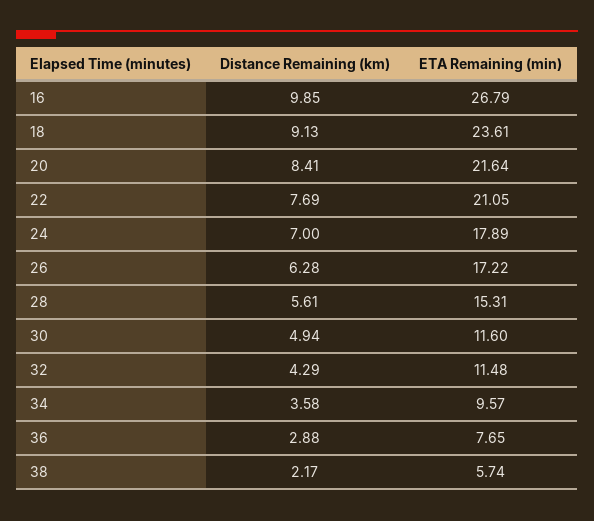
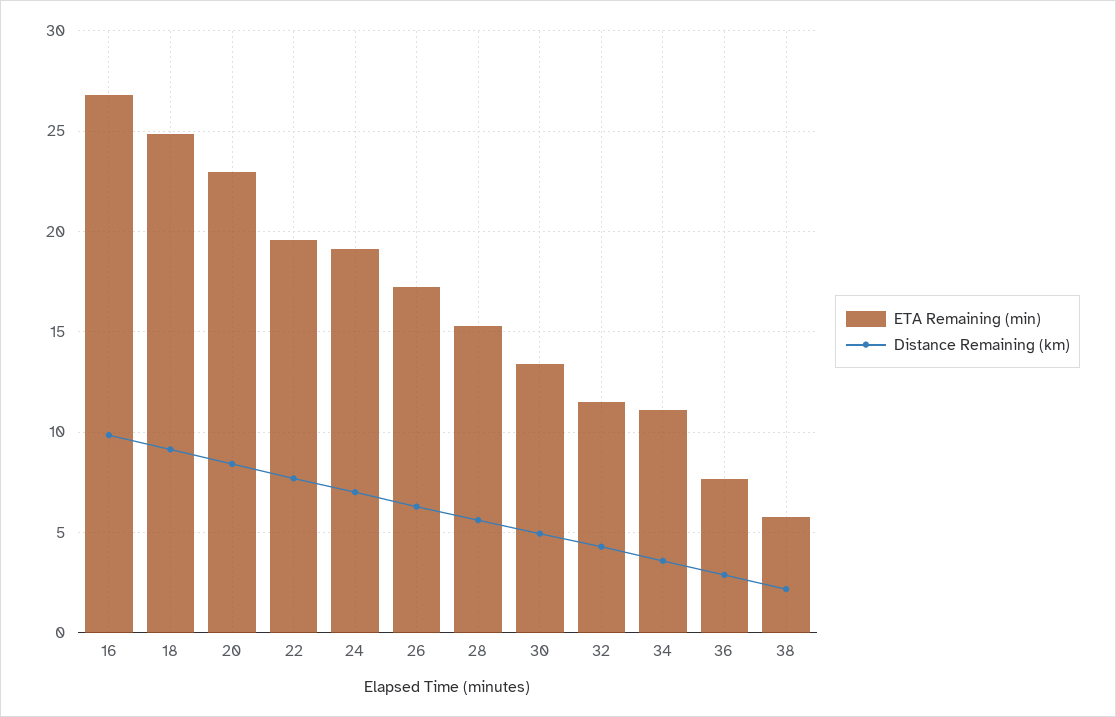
  {
    "Distance Remaining (km)": {
      "16": 9.85,
      "18": 9.13,
      "20": 8.41,
      "22": 7.69,
      "24": 7,
      "26": 6.28,
      "28": 5.61,
      "30": 4.94,
      "32": 4.29,
      "34": 3.58,
      "36": 2.88,
      "38": 2.17
    },
    "ETA Remaining (min)": {
      "16": 26.79,
-     "18": 23.61,
+     "18": 25,
-     "20": 21.64,
+     "20": 23,
-     "22": 21.05,
+     "22": 19.5,
-     "24": 17.89,
+     "24": 19,
      "26": 17.22,
      "28": 15.31,
-     "30": 11.6,
+     "30": 13.5,
      "32": 11.48,
-     "34": 9.57,
+     "34": 11,
      "36": 7.65,
      "38": 5.74
    }
  }

